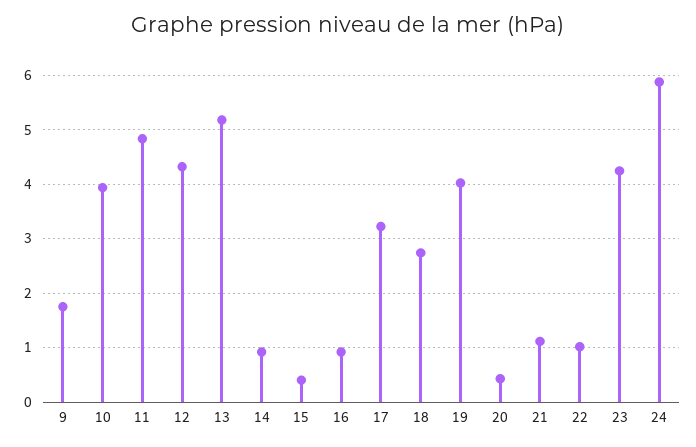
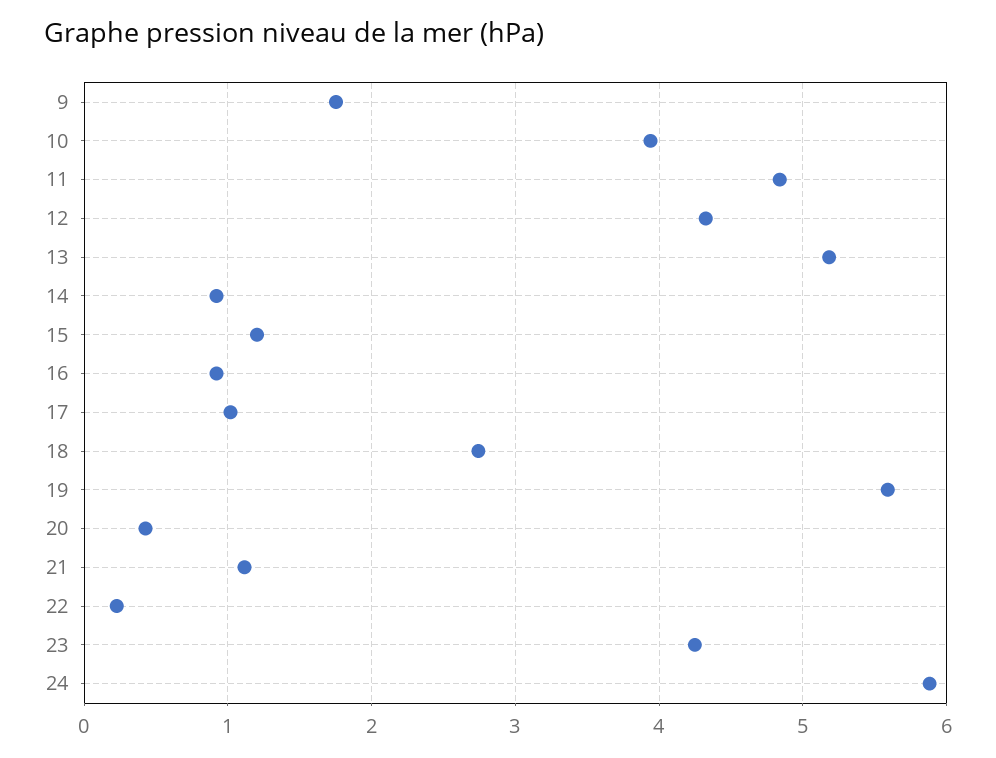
  {
    "9": 1.8,
    "10": 3.9,
    "11": 4.8,
    "12": 4.3,
    "13": 5.2,
    "14": 0.9,
-   "15": 0.4,
+   "15": 1.2,
    "16": 0.9,
-   "17": 3.2,
+   "17": 1,
    "18": 2.7,
-   "19": 4,
+   "19": 5.6,
    "20": 0.4,
    "21": 1.1,
-   "22": 1,
+   "22": 0.2,
    "23": 4.2,
    "24": 5.9
  }

